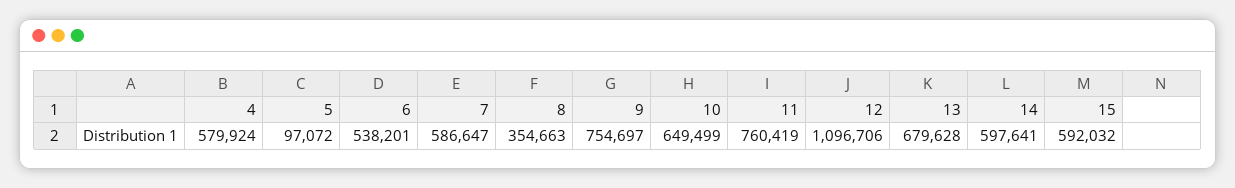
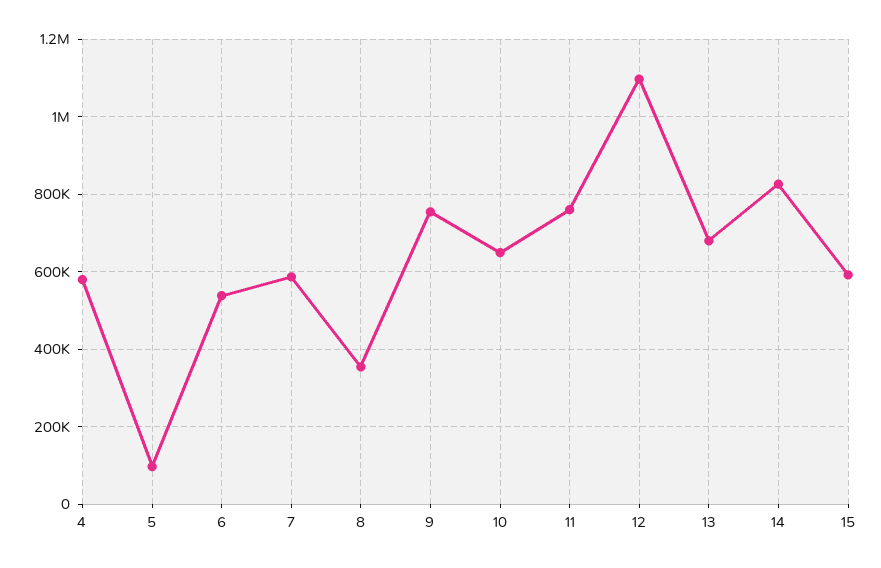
  {
    "4": 579924,
    "5": 97072,
    "6": 538201,
    "7": 586647,
    "8": 354663,
    "9": 754697,
    "10": 649499,
    "11": 760419,
    "12": 1096706,
    "13": 679628,
-   "14": 597641,
+   "14": 820000,
    "15": 592032
  }

